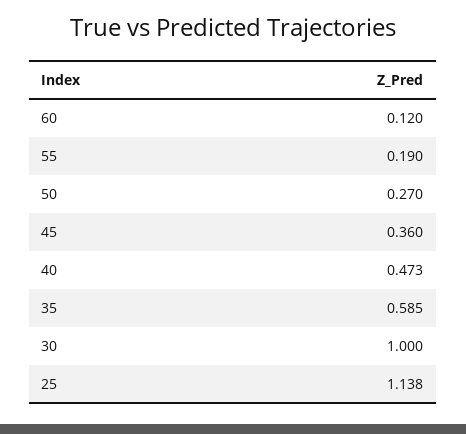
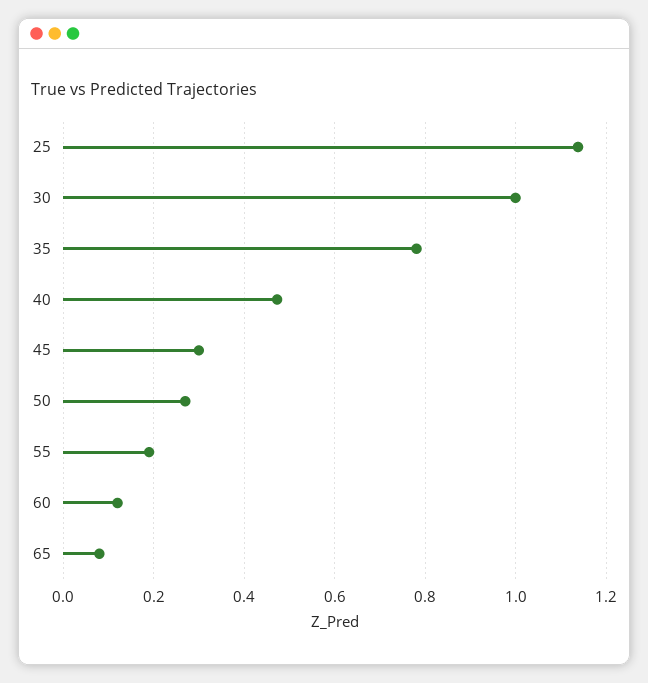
  {
    "60": 0.12,
    "55": 0.19,
    "50": 0.27,
-   "45": 0.36,
+   "45": 0.3,
    "40": 0.473,
-   "35": 0.585,
+   "35": 0.78,
    "30": 1,
-   "25": 1.138
+   "25": 1.138,
+   "65": 0.08
  }

